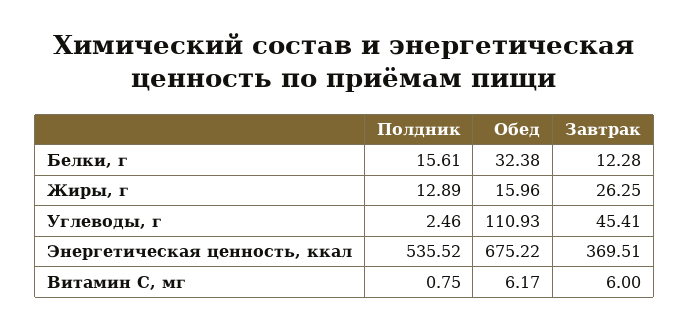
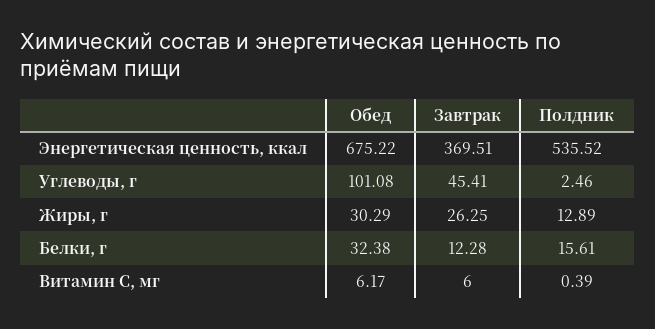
  {
    "Полдник": {
      "Белки, г": 15.61,
      "Жиры, г": 12.89,
      "Углеводы, г": 2.46,
      "Энергетическая ценность, ккал": 535.52,
-     "Витамин С, мг": 0.75
+     "Витамин С, мг": 0.39
    },
    "Обед": {
      "Белки, г": 32.38,
-     "Жиры, г": 15.96,
+     "Жиры, г": 30.29,
-     "Углеводы, г": 110.93,
+     "Углеводы, г": 101.08,
      "Энергетическая ценность, ккал": 675.22,
      "Витамин С, мг": 6.17
    },
    "Завтрак": {
      "Белки, г": 12.28,
      "Жиры, г": 26.25,
      "Углеводы, г": 45.41,
      "Энергетическая ценность, ккал": 369.51,
      "Витамин С, мг": 6
    }
  }

